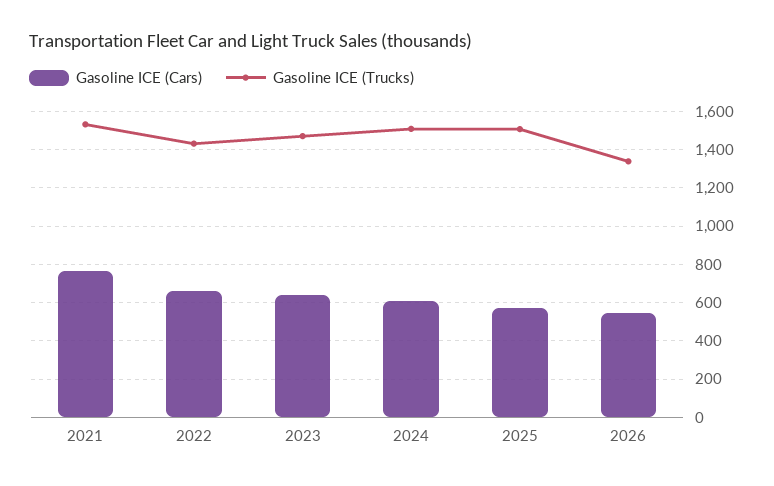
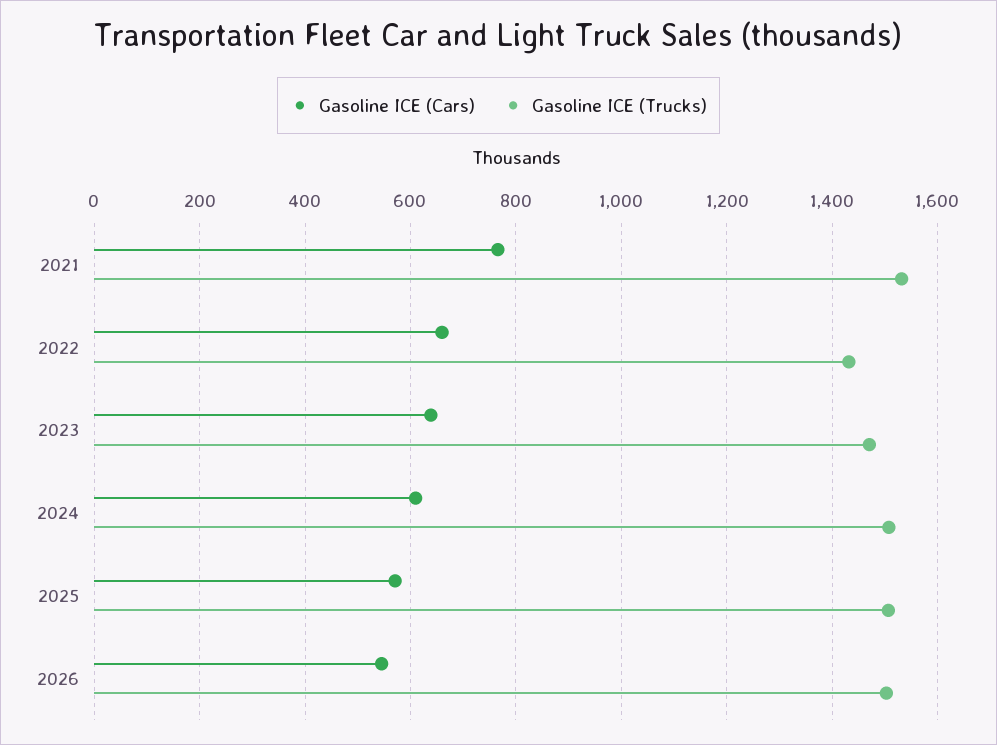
  {
    "Gasoline ICE (Cars)": {
      "2021": 760,
      "2022": 660,
      "2023": 640,
      "2024": 600,
      "2025": 580,
      "2026": 540
    },
    "Gasoline ICE (Trucks)": {
      "2021": 1540,
      "2022": 1440,
      "2023": 1480,
      "2024": 1500,
      "2025": 1500,
-     "2026": 1350
+     "2026": 1500
    }
  }

